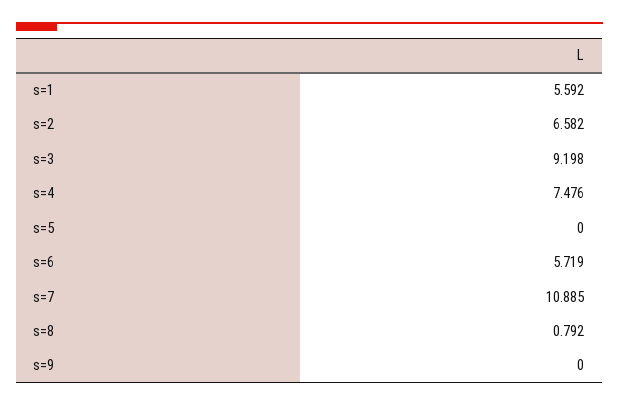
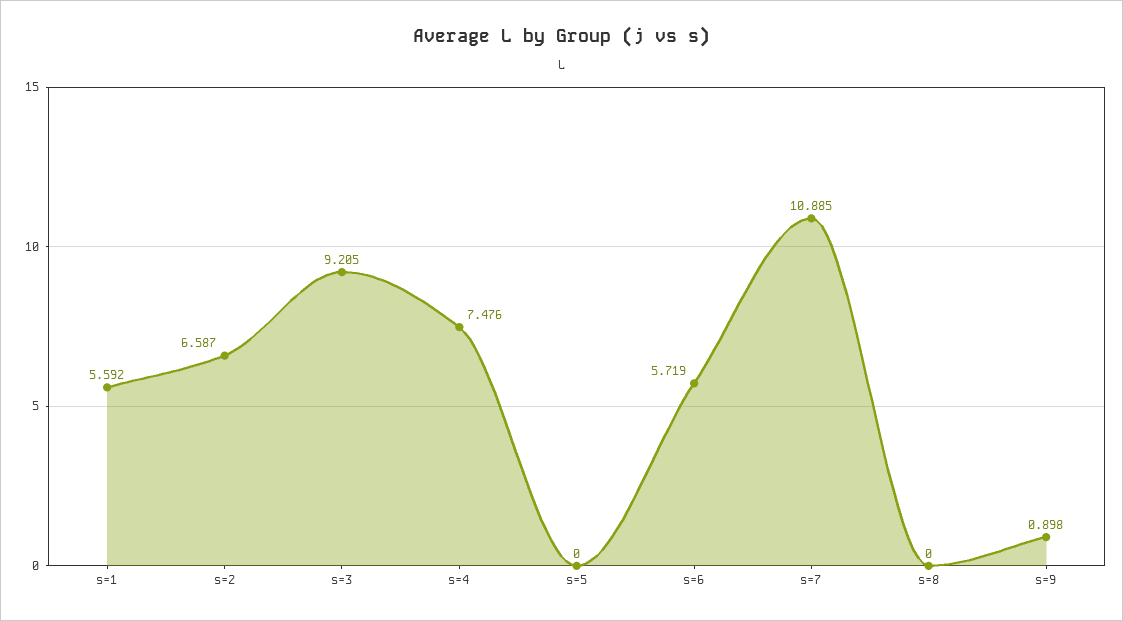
  {
    "s=1": 5.592,
-   "s=2": 6.582,
+   "s=2": 6.587,
-   "s=3": 9.198,
+   "s=3": 9.205,
    "s=4": 7.476,
    "s=5": 0,
    "s=6": 5.719,
    "s=7": 10.885,
-   "s=8": 0.792,
+   "s=8": 0,
-   "s=9": 0
+   "s=9": 0.898
  }

